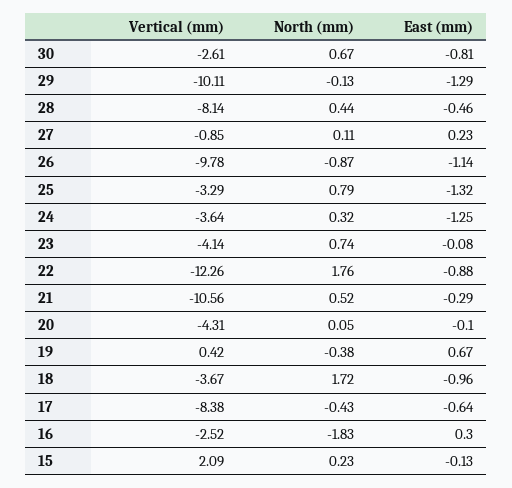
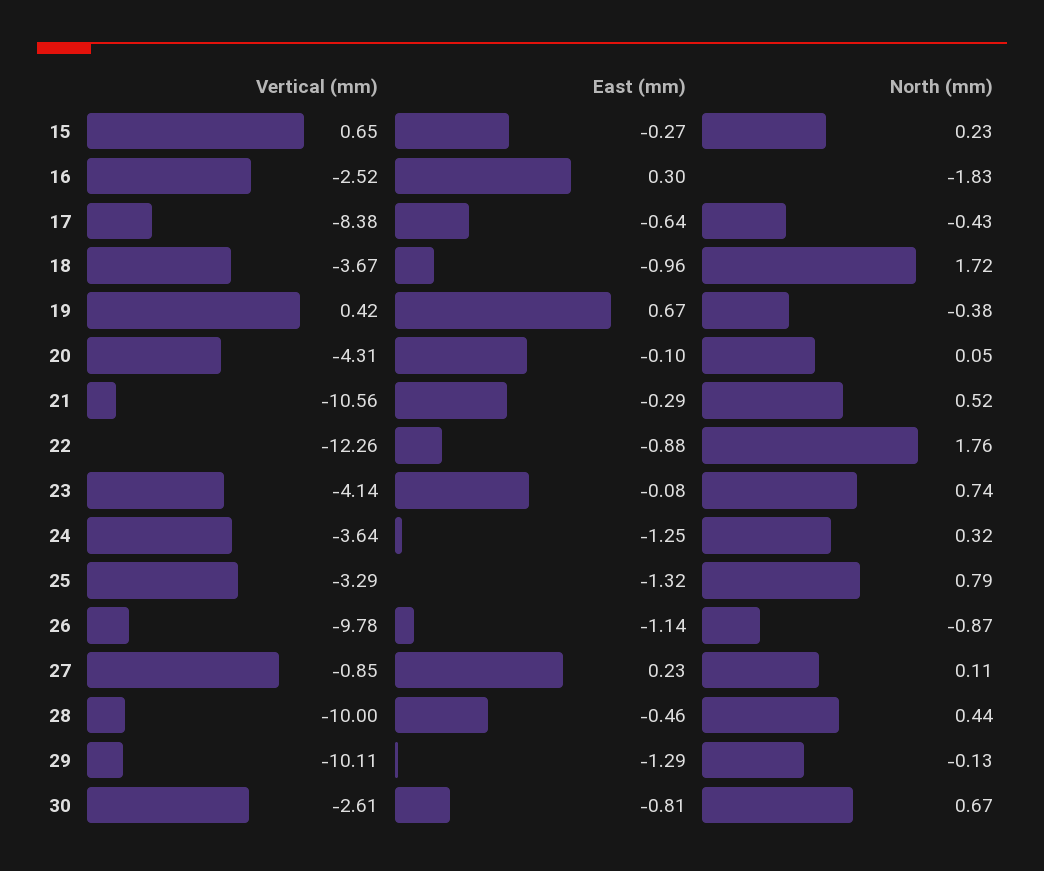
  {
    "Vertical (mm)": {
      "30": -2.61,
      "29": -10.11,
-     "28": -8.14,
+     "28": -10,
      "27": -0.85,
      "26": -9.78,
      "25": -3.29,
      "24": -3.64,
      "23": -4.14,
      "22": -12.26,
      "21": -10.56,
      "20": -4.31,
      "19": 0.42,
      "18": -3.67,
      "17": -8.38,
      "16": -2.52,
-     "15": 2.09
+     "15": 0.65
    },
    "North (mm)": {
      "30": 0.67,
      "29": -0.13,
      "28": 0.44,
      "27": 0.11,
      "26": -0.87,
      "25": 0.79,
      "24": 0.32,
      "23": 0.74,
      "22": 1.76,
      "21": 0.52,
      "20": 0.05,
      "19": -0.38,
      "18": 1.72,
      "17": -0.43,
      "16": -1.83,
      "15": 0.23
    },
    "East (mm)": {
      "30": -0.81,
      "29": -1.29,
      "28": -0.46,
      "27": 0.23,
      "26": -1.14,
      "25": -1.32,
      "24": -1.25,
      "23": -0.08,
      "22": -0.88,
      "21": -0.29,
      "20": -0.1,
      "19": 0.67,
      "18": -0.96,
      "17": -0.64,
      "16": 0.3,
-     "15": -0.13
+     "15": -0.27
    }
  }

